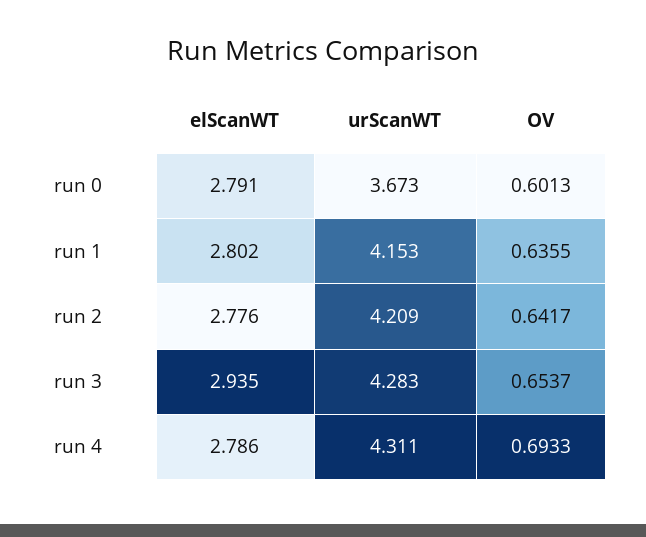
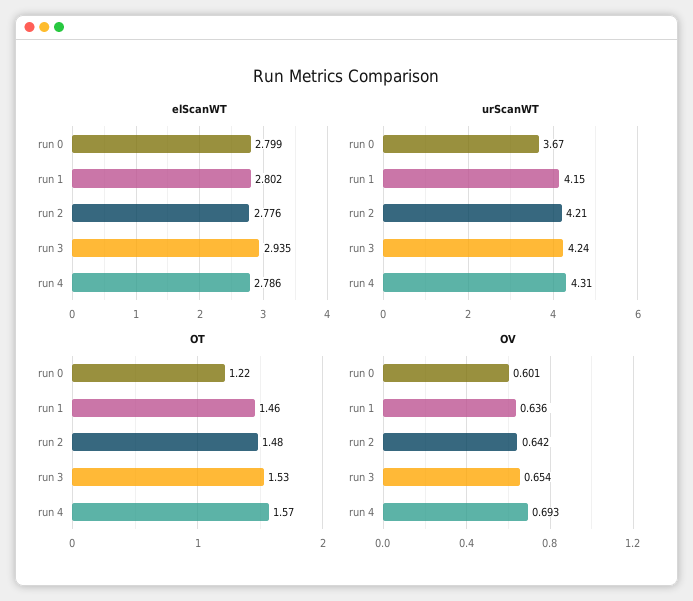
  {
    "elScanWT": {
-     "run 0": 2.791,
+     "run 0": 2.799,
      "run 1": 2.802,
      "run 2": 2.776,
      "run 3": 2.935,
      "run 4": 2.786
    },
    "urScanWT": {
      "run 0": 3.673,
      "run 1": 4.153,
      "run 2": 4.209,
-     "run 3": 4.283,
+     "run 3": 4.24,
      "run 4": 4.311
    },
    "OV": {
      "run 0": 0.6013,
      "run 1": 0.6355,
      "run 2": 0.6417,
      "run 3": 0.6537,
      "run 4": 0.6933
-   }
+   },
+   "OT": {
+     "run 0": 1.22,
+     "run 1": 1.46,
+     "run 2": 1.48,
+     "run 3": 1.53,
+     "run 4": 1.57
+   }
  }

